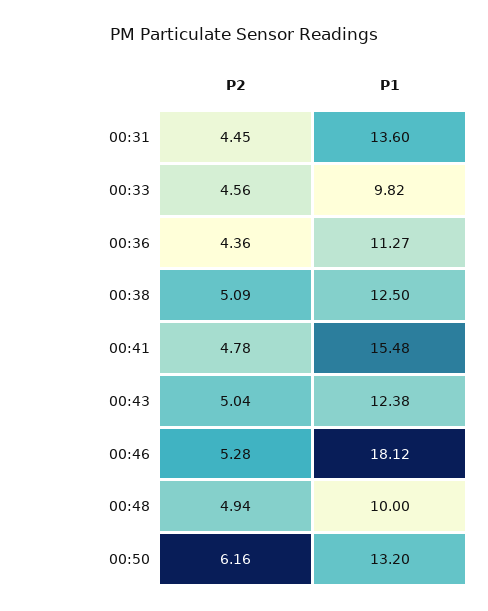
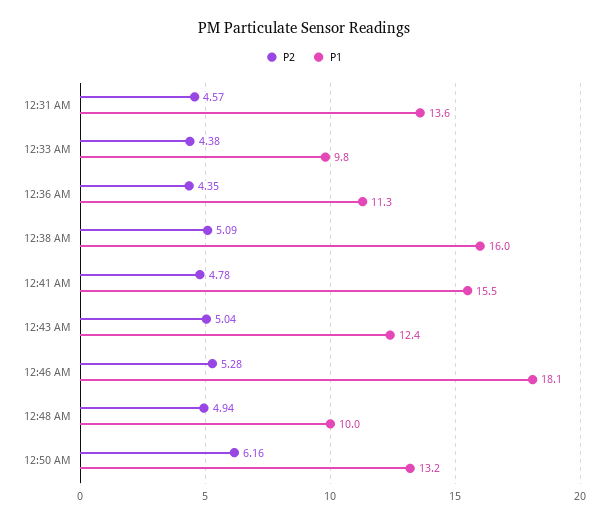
  {
    "P2": {
-     "00:31": 4.45,
+     "00:31": 4.57,
-     "00:33": 4.56,
+     "00:33": 4.38,
-     "00:36": 4.36,
+     "00:36": 4.35,
      "00:38": 5.09,
      "00:41": 4.78,
      "00:43": 5.04,
      "00:46": 5.28,
      "00:48": 4.94,
      "00:50": 6.16
    },
    "P1": {
      "00:31": 13.6,
      "00:33": 9.82,
      "00:36": 11.27,
-     "00:38": 12.5,
+     "00:38": 16,
      "00:41": 15.48,
      "00:43": 12.38,
      "00:46": 18.12,
      "00:48": 10,
      "00:50": 13.2
    }
  }

